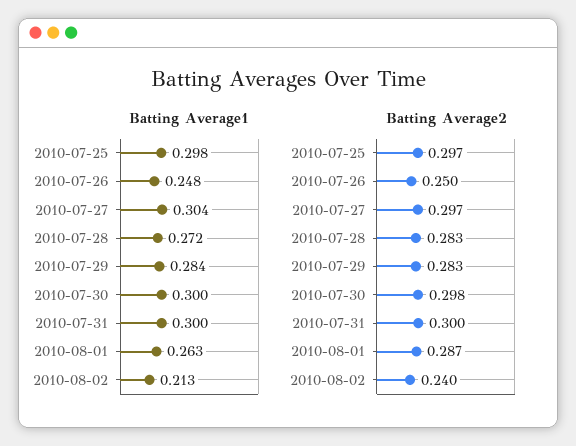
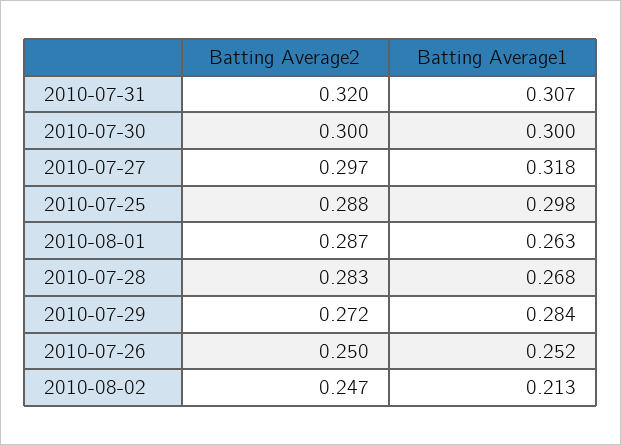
  {
    "Batting Average1": {
      "2010-07-25": 0.298,
-     "2010-07-26": 0.248,
+     "2010-07-26": 0.252,
-     "2010-07-27": 0.304,
+     "2010-07-27": 0.318,
-     "2010-07-28": 0.272,
+     "2010-07-28": 0.268,
      "2010-07-29": 0.284,
      "2010-07-30": 0.3,
-     "2010-07-31": 0.3,
+     "2010-07-31": 0.307,
      "2010-08-01": 0.263,
      "2010-08-02": 0.213
    },
    "Batting Average2": {
-     "2010-07-25": 0.297,
+     "2010-07-25": 0.288,
      "2010-07-26": 0.25,
      "2010-07-27": 0.297,
      "2010-07-28": 0.283,
-     "2010-07-29": 0.283,
+     "2010-07-29": 0.272,
-     "2010-07-30": 0.298,
+     "2010-07-30": 0.3,
-     "2010-07-31": 0.3,
+     "2010-07-31": 0.32,
      "2010-08-01": 0.287,
-     "2010-08-02": 0.24
+     "2010-08-02": 0.247
    }
  }

